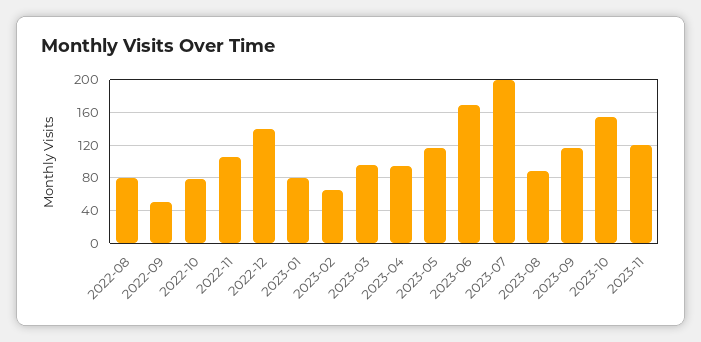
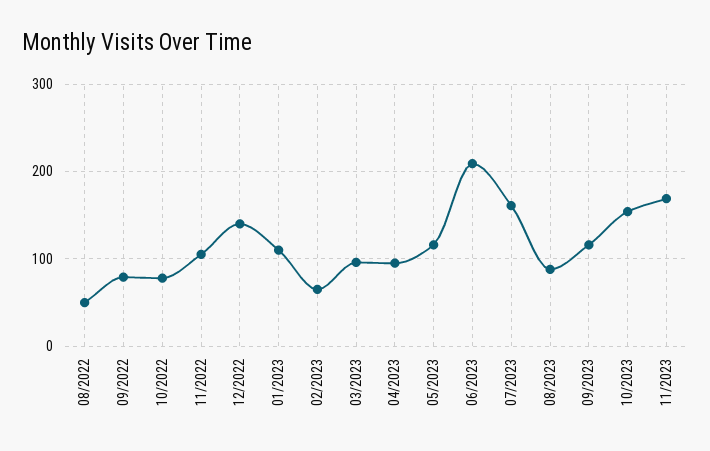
  {
-   "2022-08": 80,
+   "2022-08": 50,
-   "2022-09": 50,
+   "2022-09": 80,
    "2022-10": 80,
    "2022-11": 110,
    "2022-12": 140,
-   "2023-01": 80,
+   "2023-01": 110,
    "2023-02": 70,
    "2023-03": 100,
    "2023-04": 100,
    "2023-05": 120,
-   "2023-06": 170,
+   "2023-06": 210,
-   "2023-07": 200,
+   "2023-07": 160,
    "2023-08": 90,
    "2023-09": 120,
    "2023-10": 150,
-   "2023-11": 120
+   "2023-11": 170
  }

